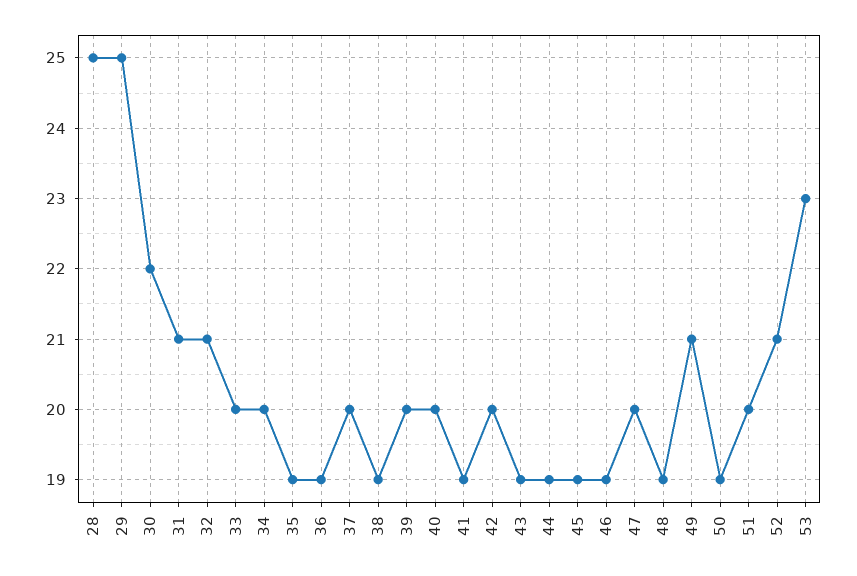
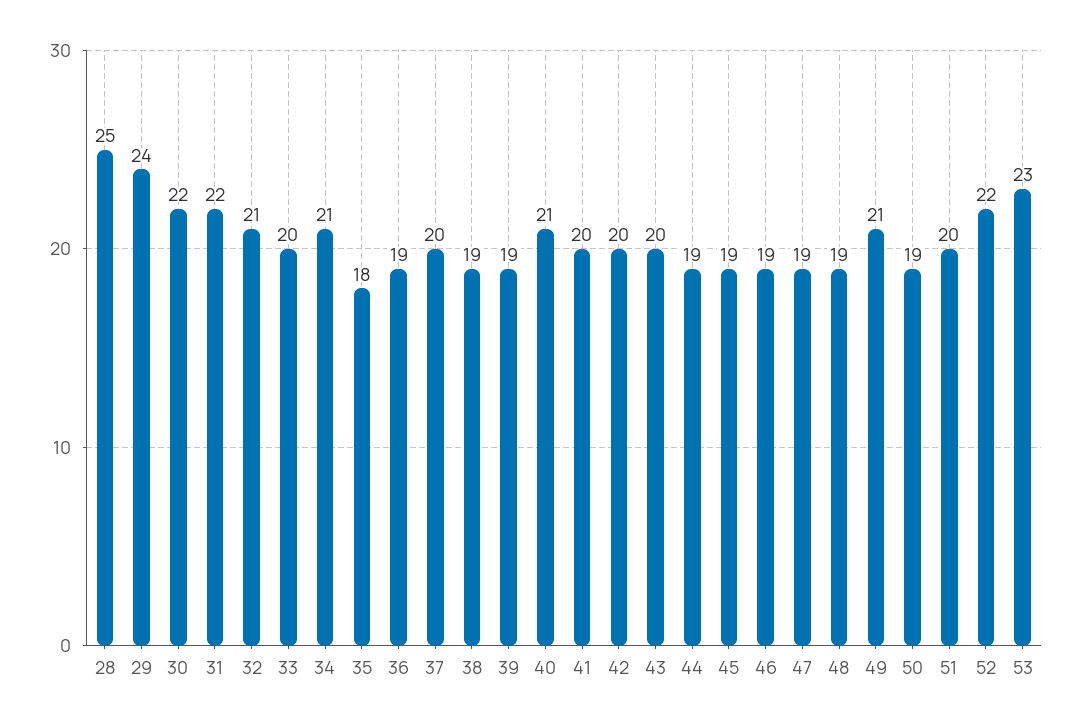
  {
    "28": 25,
-   "29": 25,
+   "29": 24,
    "30": 22,
-   "31": 21,
+   "31": 22,
    "32": 21,
    "33": 20,
-   "34": 20,
+   "34": 21,
-   "35": 19,
+   "35": 18,
    "36": 19,
    "37": 20,
    "38": 19,
-   "39": 20,
+   "39": 19,
-   "40": 20,
+   "40": 21,
-   "41": 19,
+   "41": 20,
    "42": 20,
-   "43": 19,
+   "43": 20,
    "44": 19,
    "45": 19,
    "46": 19,
-   "47": 20,
+   "47": 19,
    "48": 19,
    "49": 21,
    "50": 19,
    "51": 20,
-   "52": 21,
+   "52": 22,
    "53": 23
  }

